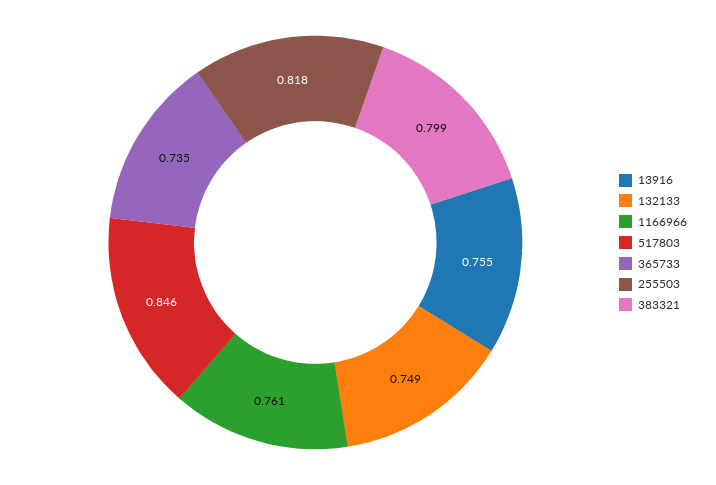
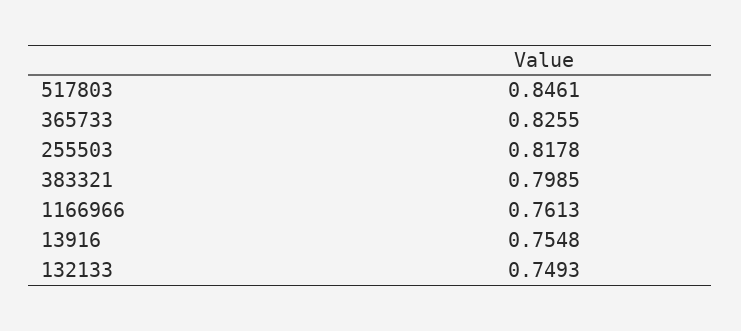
  {
    "13916": 0.7548,
    "132133": 0.7493,
    "1166966": 0.7613,
    "517803": 0.8461,
-   "365733": 0.735,
+   "365733": 0.8255,
    "255503": 0.8178,
    "383321": 0.7985
  }

